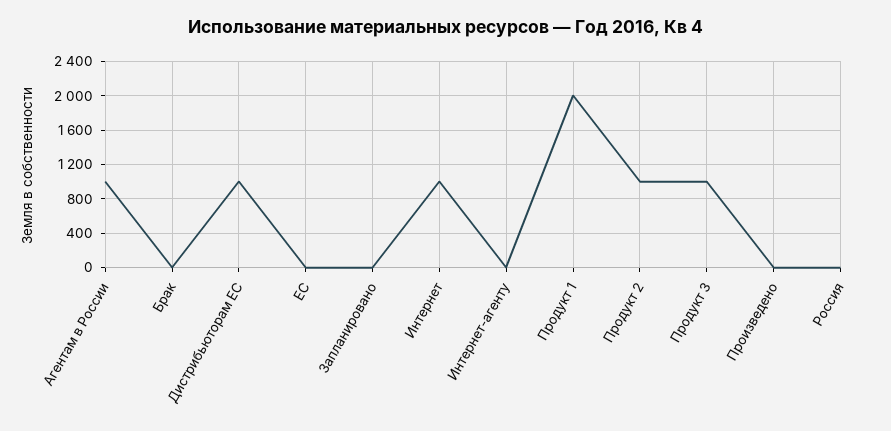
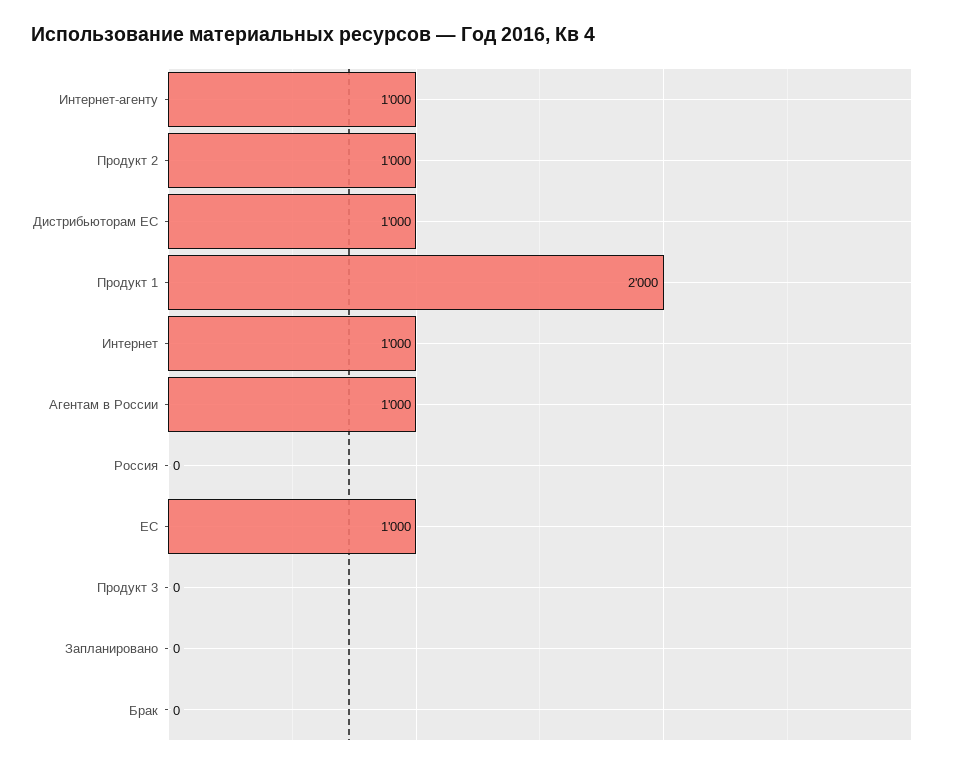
  {
    "Агентам в России": 1000,
    "Брак": 0,
    "Дистрибьюторам ЕС": 1000,
-   "ЕС": 0,
+   "ЕС": 1000,
    "Запланировано": 0,
    "Интернет": 1000,
-   "Интернет-агенту": 0,
+   "Интернет-агенту": 1000,
    "Продукт 1": 2000,
    "Продукт 2": 1000,
-   "Продукт 3": 1000,
+   "Продукт 3": 0,
-   "Произведено": 0,
    "Россия": 0
  }

